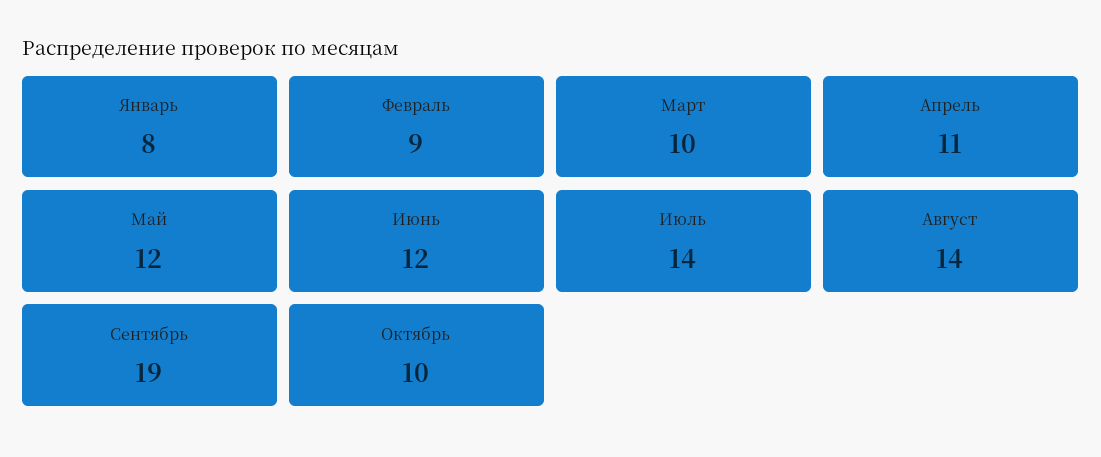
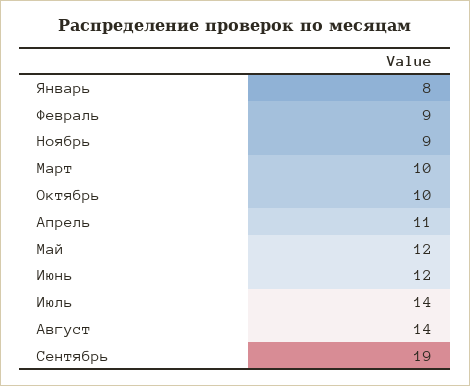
  {
    "Январь": 8,
    "Февраль": 9,
    "Март": 10,
    "Апрель": 11,
    "Май": 12,
    "Июнь": 12,
    "Июль": 14,
    "Август": 14,
    "Сентябрь": 19,
-   "Октябрь": 10
+   "Октябрь": 10,
+   "Ноябрь": 9
  }

